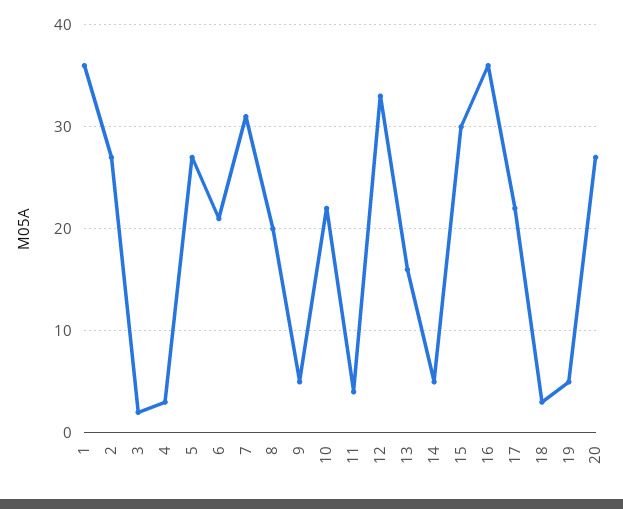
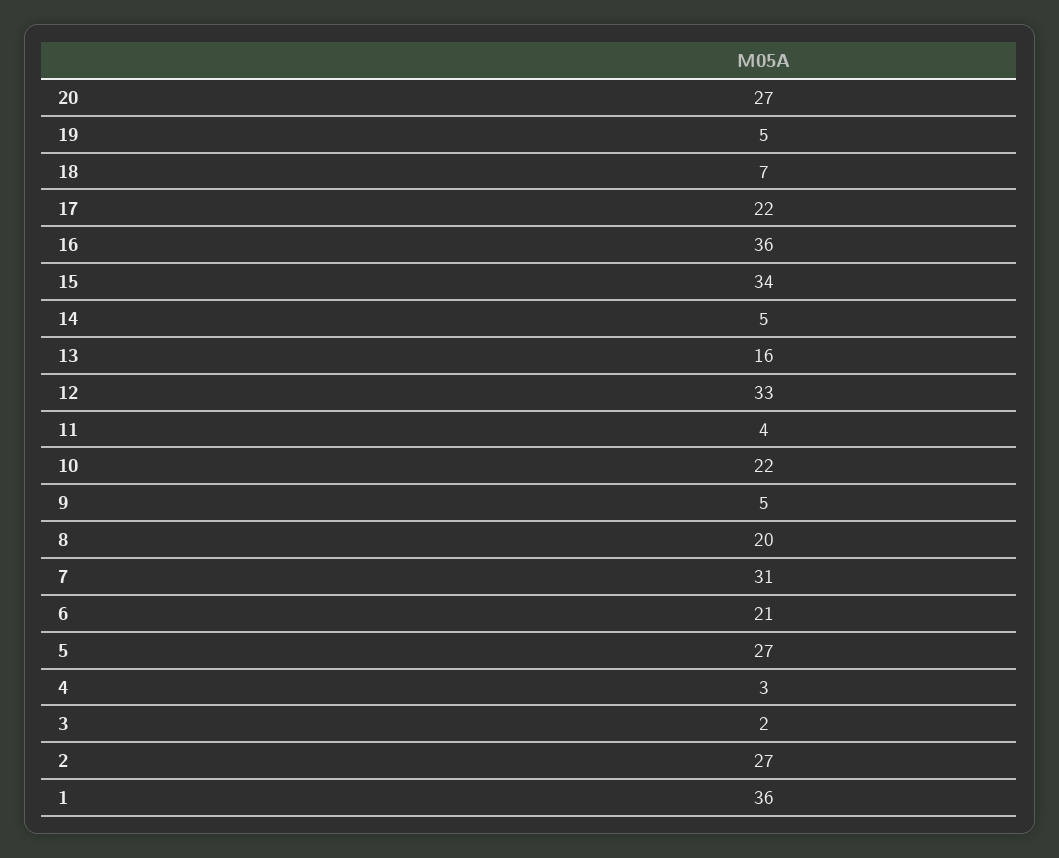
  {
    "1": 36,
    "2": 27,
    "3": 2,
    "4": 3,
    "5": 27,
    "6": 21,
    "7": 31,
    "8": 20,
    "9": 5,
    "10": 22,
    "11": 4,
    "12": 33,
    "13": 16,
    "14": 5,
-   "15": 30,
+   "15": 34,
    "16": 36,
    "17": 22,
-   "18": 3,
+   "18": 7,
    "19": 5,
    "20": 27
  }

